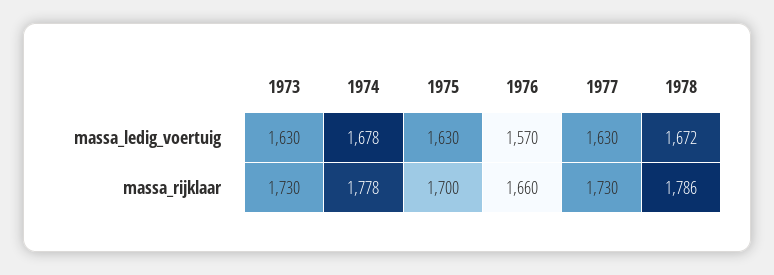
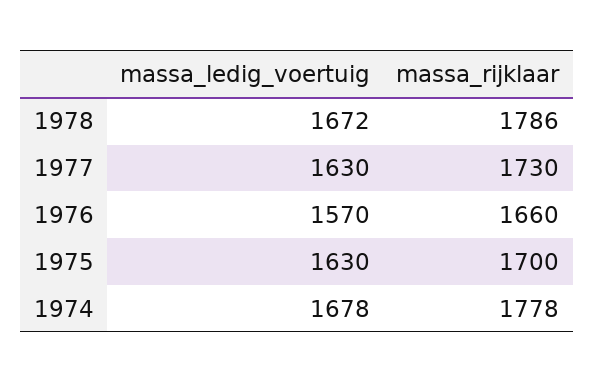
  {
-   "1973": {
-     "massa_ledig_voertuig": 1630,
-     "massa_rijklaar": 1730
-   },
    "1974": {
      "massa_ledig_voertuig": 1678,
      "massa_rijklaar": 1778
    },
    "1975": {
      "massa_ledig_voertuig": 1630,
      "massa_rijklaar": 1700
    },
    "1976": {
      "massa_ledig_voertuig": 1570,
      "massa_rijklaar": 1660
    },
    "1977": {
      "massa_ledig_voertuig": 1630,
      "massa_rijklaar": 1730
    },
    "1978": {
      "massa_ledig_voertuig": 1672,
      "massa_rijklaar": 1786
    }
  }

